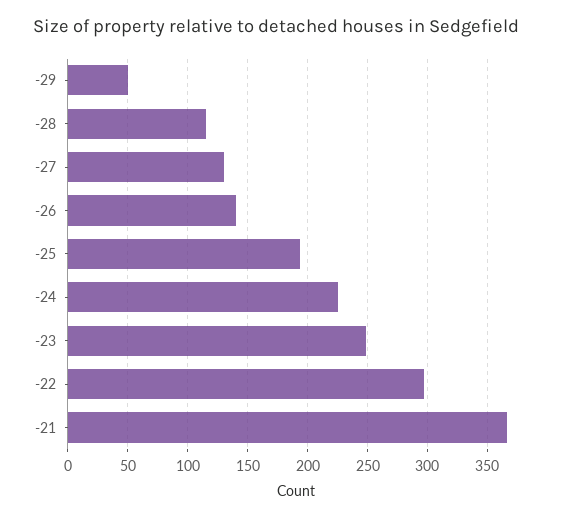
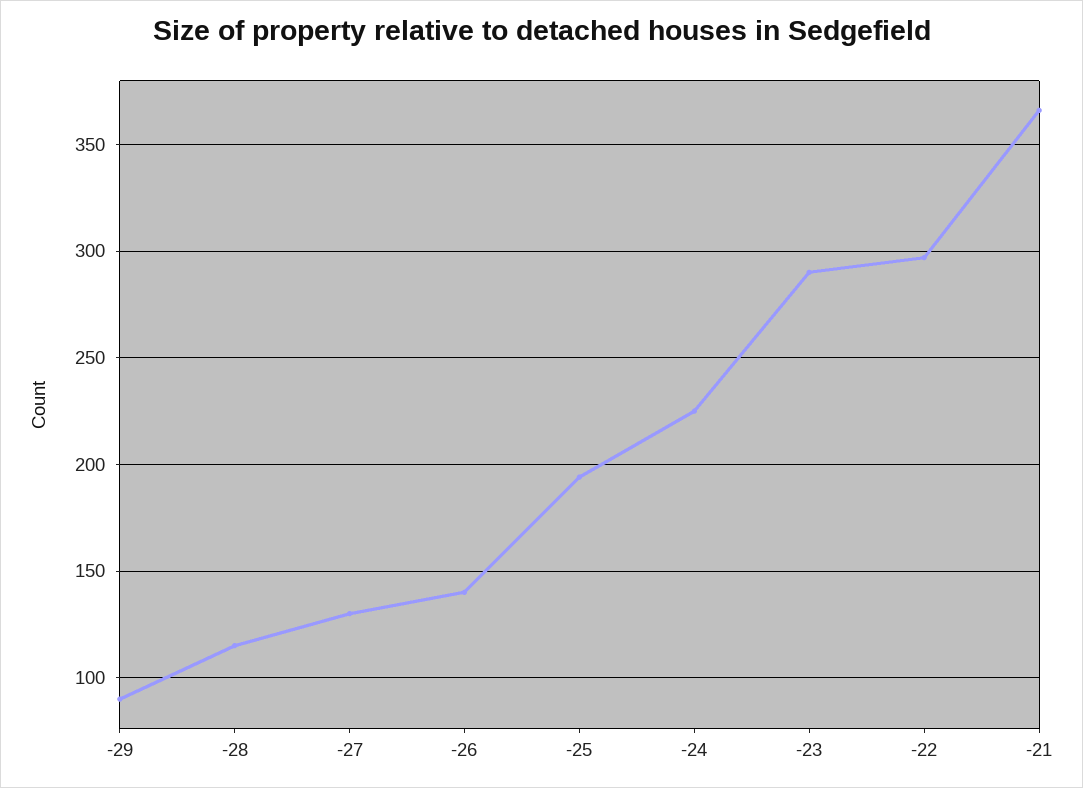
  {
-   "-29": 50,
+   "-29": 90,
    "-28": 115,
    "-27": 130,
    "-26": 140,
    "-25": 195,
    "-24": 225,
-   "-23": 250,
+   "-23": 290,
    "-22": 295,
    "-21": 365
  }

